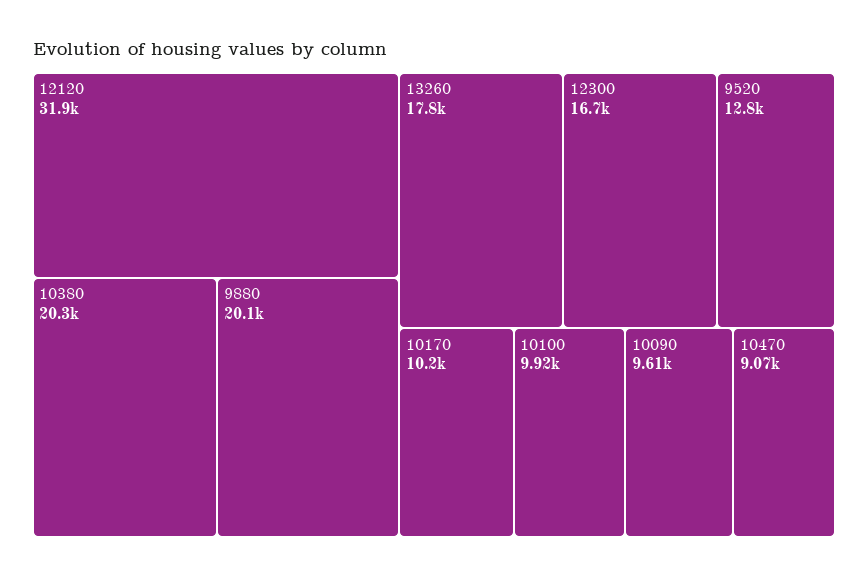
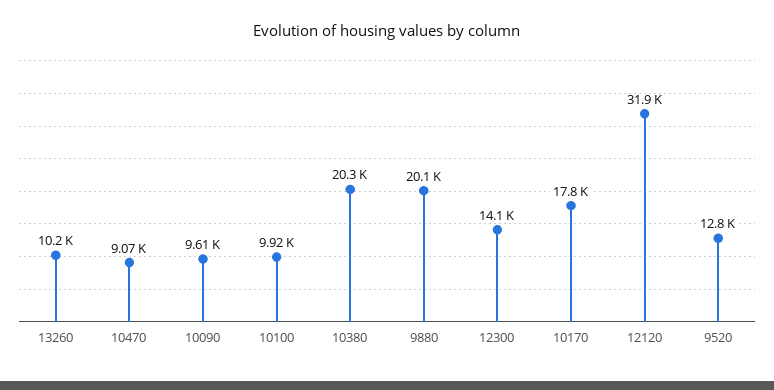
  {
    "12120": 31900,
    "10380": 20300,
    "9880": 20100,
-   "13260": 17800,
+   "13260": 10200,
-   "12300": 16700,
+   "12300": 14100,
    "9520": 12800,
-   "10170": 10200,
+   "10170": 17800,
    "10100": 9920,
    "10090": 9610,
    "10470": 9070
  }

